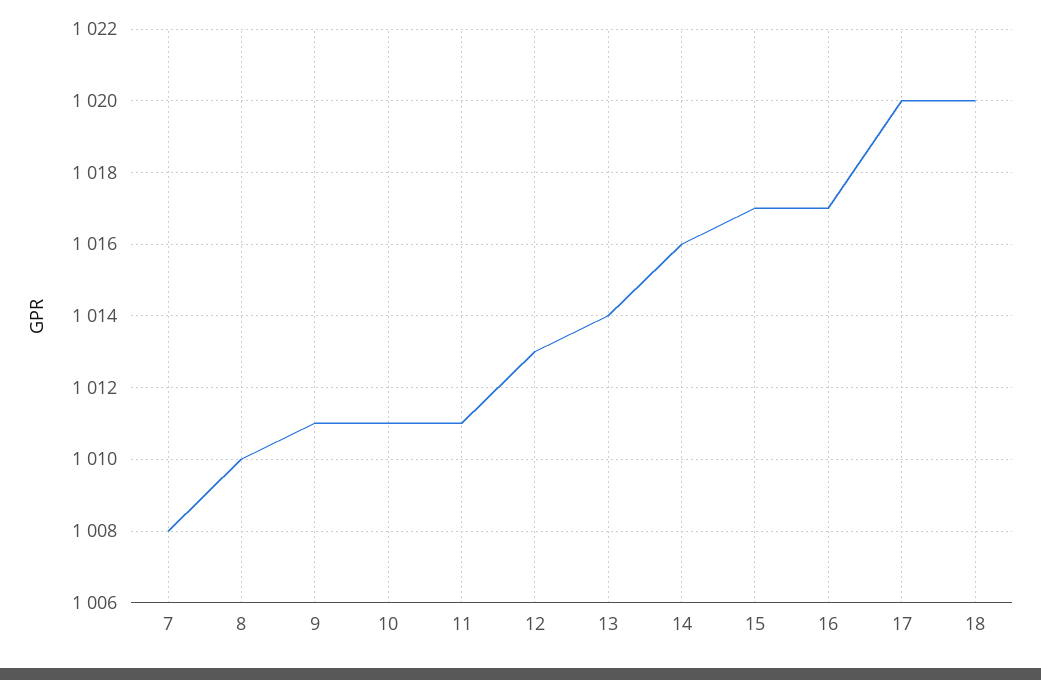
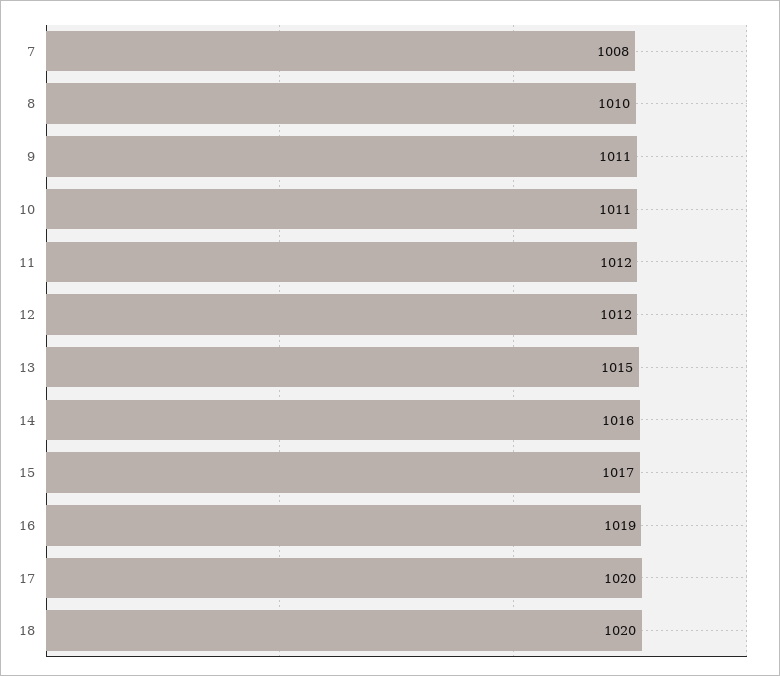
  {
    "7": 1008,
    "8": 1010,
    "9": 1011,
    "10": 1011,
-   "11": 1011,
+   "11": 1012,
-   "12": 1013,
+   "12": 1012,
-   "13": 1014,
+   "13": 1015,
    "14": 1016,
    "15": 1017,
-   "16": 1017,
+   "16": 1019,
    "17": 1020,
    "18": 1020
  }

